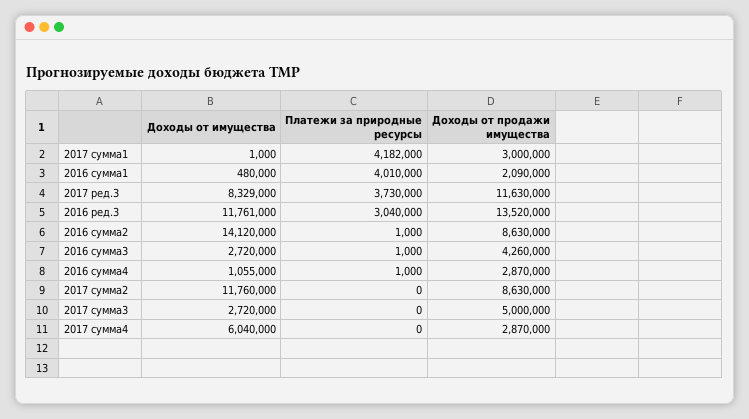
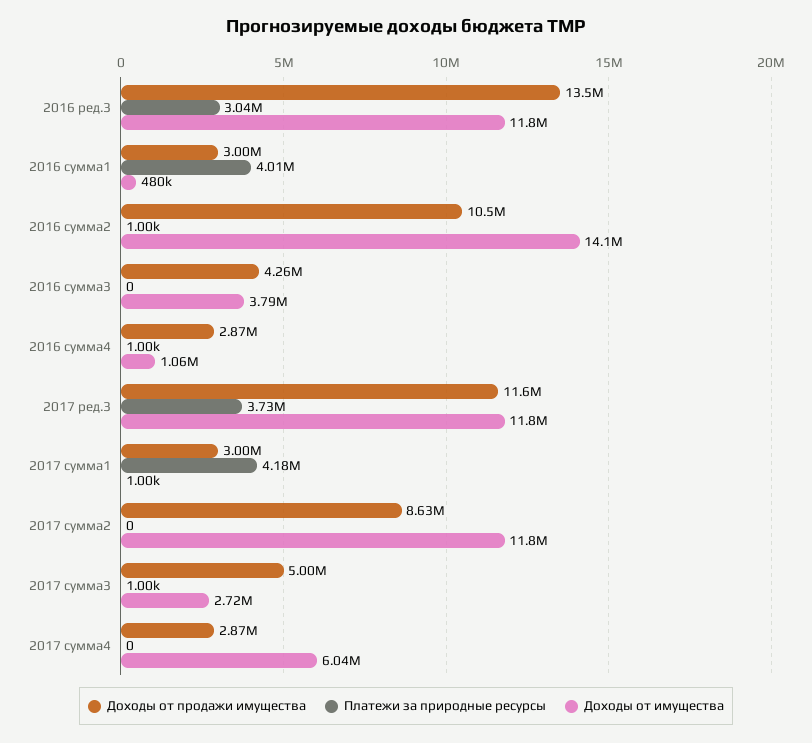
  {
    "Доходы от имущества": {
      "2017 сумма1": 1000,
      "2016 сумма1": 480000,
-     "2017 ред.3": 8329000,
+     "2017 ред.3": 11800000,
      "2016 ред.3": 11761000,
      "2016 сумма2": 14120000,
-     "2016 сумма3": 2720000,
+     "2016 сумма3": 3790000,
      "2016 сумма4": 1055000,
      "2017 сумма2": 11760000,
      "2017 сумма3": 2720000,
      "2017 сумма4": 6040000
    },
    "Платежи за природные ресурсы": {
      "2017 сумма1": 4182000,
      "2016 сумма1": 4010000,
      "2017 ред.3": 3730000,
      "2016 ред.3": 3040000,
      "2016 сумма2": 1000,
-     "2016 сумма3": 1000,
+     "2016 сумма3": 0,
      "2016 сумма4": 1000,
      "2017 сумма2": 0,
-     "2017 сумма3": 0,
+     "2017 сумма3": 1000,
      "2017 сумма4": 0
    },
    "Доходы от продажи имущества": {
      "2017 сумма1": 3000000,
-     "2016 сумма1": 2090000,
+     "2016 сумма1": 3000000,
      "2017 ред.3": 11630000,
      "2016 ред.3": 13520000,
-     "2016 сумма2": 8630000,
+     "2016 сумма2": 10500000,
      "2016 сумма3": 4260000,
      "2016 сумма4": 2870000,
      "2017 сумма2": 8630000,
      "2017 сумма3": 5000000,
      "2017 сумма4": 2870000
    }
  }

